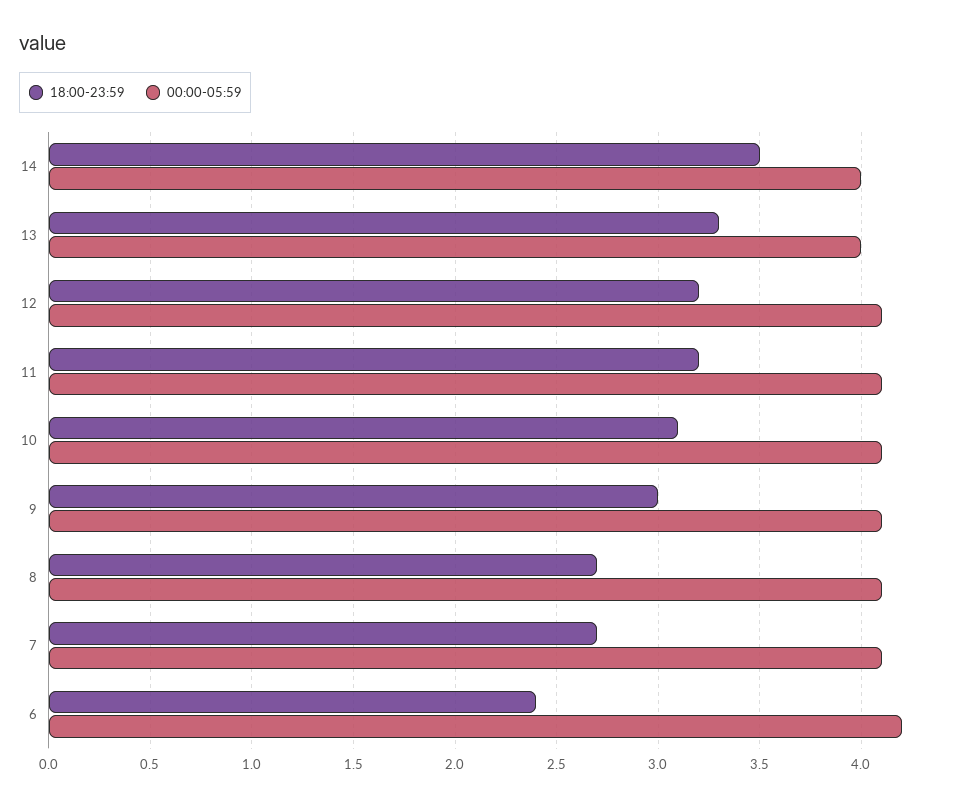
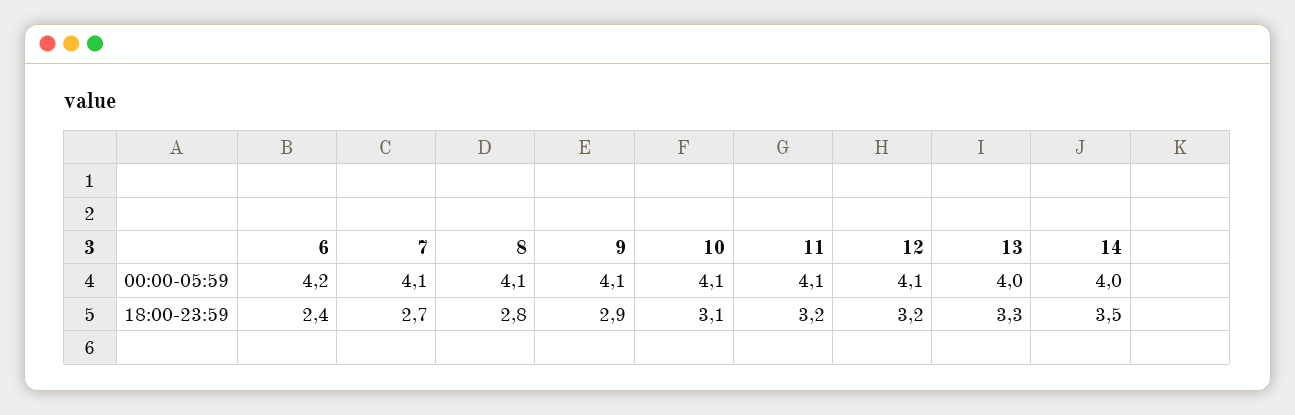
  {
    "18:00-23:59": {
      "14": 3.5,
      "13": 3.3,
      "12": 3.2,
      "11": 3.2,
      "10": 3.1,
-     "9": 3,
+     "9": 2.9,
-     "8": 2.7,
+     "8": 2.8,
      "7": 2.7,
      "6": 2.4
    },
    "00:00-05:59": {
      "14": 4,
      "13": 4,
      "12": 4.1,
      "11": 4.1,
      "10": 4.1,
      "9": 4.1,
      "8": 4.1,
      "7": 4.1,
      "6": 4.2
    }
  }

